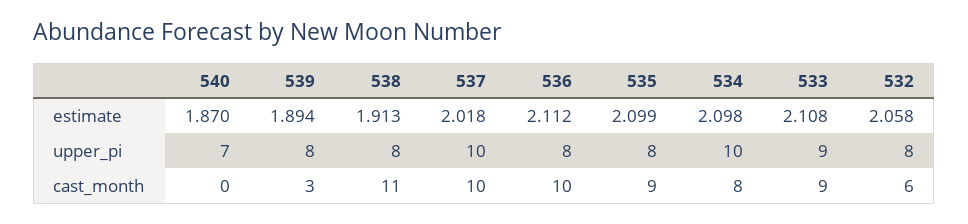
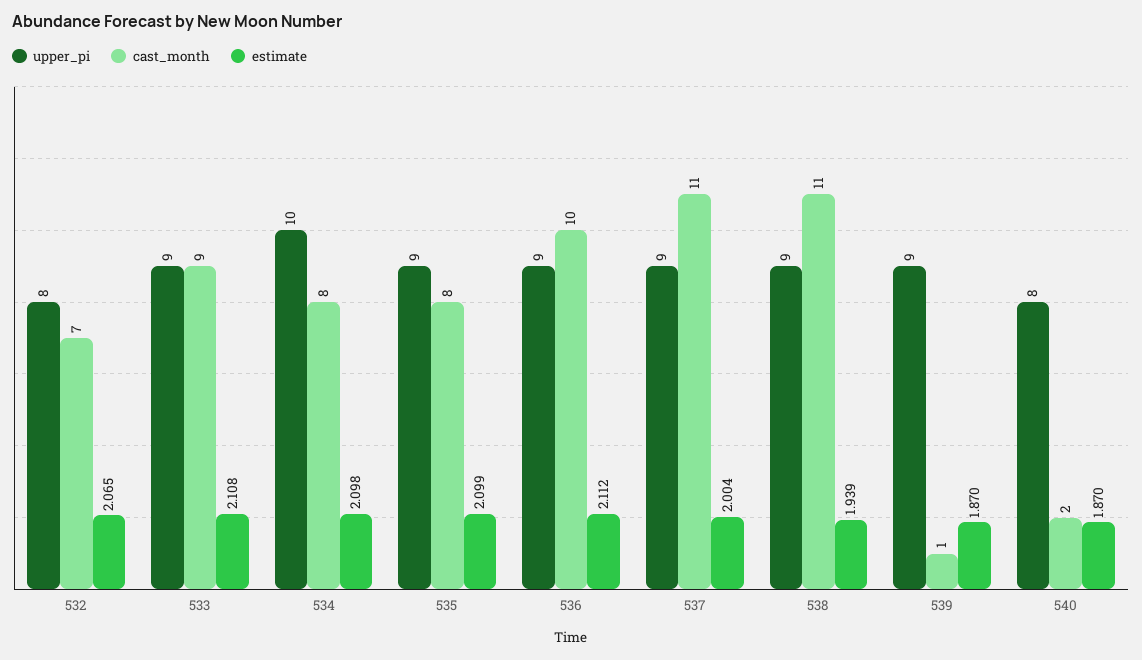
  {
    "estimate": {
      "540": 1.87,
-     "539": 1.894,
+     "539": 1.87,
-     "538": 1.913,
+     "538": 1.939,
-     "537": 2.018,
+     "537": 2.004,
      "536": 2.112,
      "535": 2.099,
      "534": 2.098,
      "533": 2.108,
-     "532": 2.058
+     "532": 2.065
    },
    "upper_pi": {
-     "540": 7,
+     "540": 8,
-     "539": 8,
+     "539": 9,
-     "538": 8,
+     "538": 9,
-     "537": 10,
+     "537": 9,
-     "536": 8,
+     "536": 9,
-     "535": 8,
+     "535": 9,
      "534": 10,
      "533": 9,
      "532": 8
    },
    "cast_month": {
-     "540": 0,
+     "540": 2,
-     "539": 3,
+     "539": 1,
      "538": 11,
-     "537": 10,
+     "537": 11,
      "536": 10,
-     "535": 9,
+     "535": 8,
      "534": 8,
      "533": 9,
-     "532": 6
+     "532": 7
    }
  }

